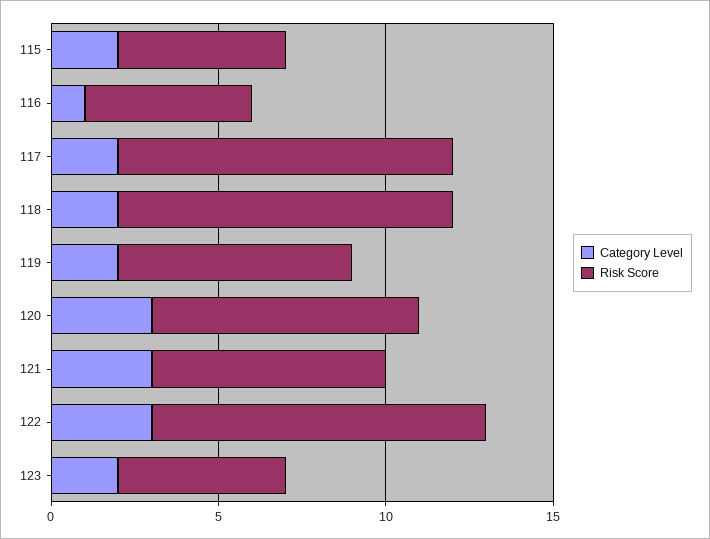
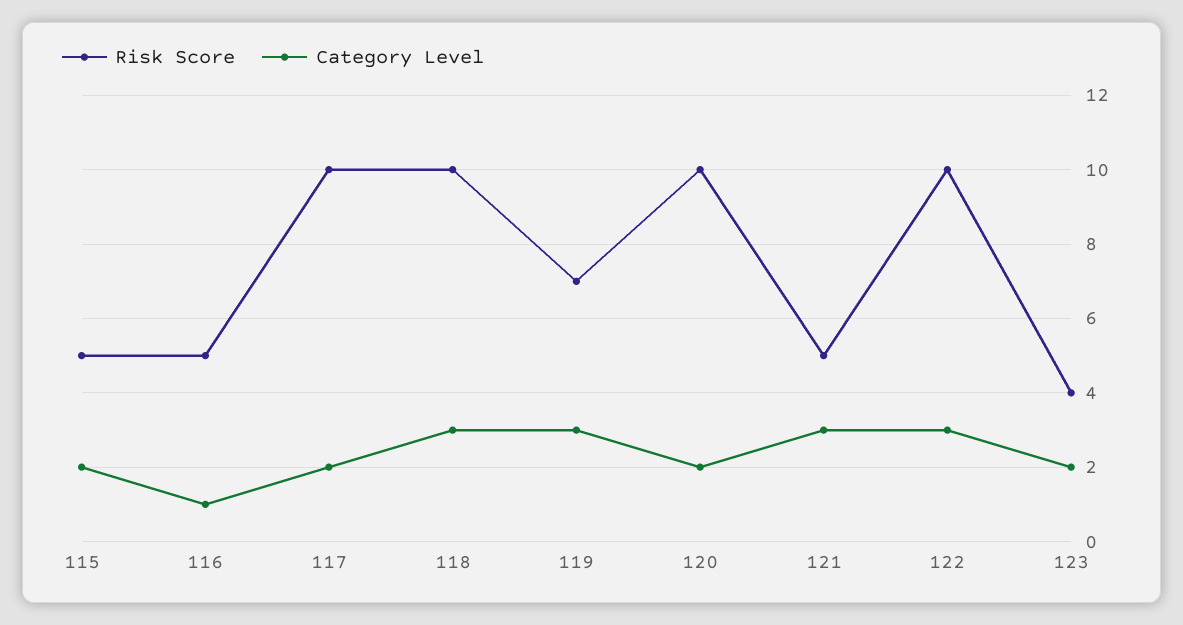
  {
    "Category Level": {
      "115": 2,
      "116": 1,
      "117": 2,
-     "118": 2,
+     "118": 3,
-     "119": 2,
+     "119": 3,
-     "120": 3,
+     "120": 2,
      "121": 3,
      "122": 3,
      "123": 2
    },
    "Risk Score": {
      "115": 5,
      "116": 5,
      "117": 10,
      "118": 10,
      "119": 7,
-     "120": 8,
+     "120": 10,
-     "121": 7,
+     "121": 5,
      "122": 10,
-     "123": 5
+     "123": 4
    }
  }

